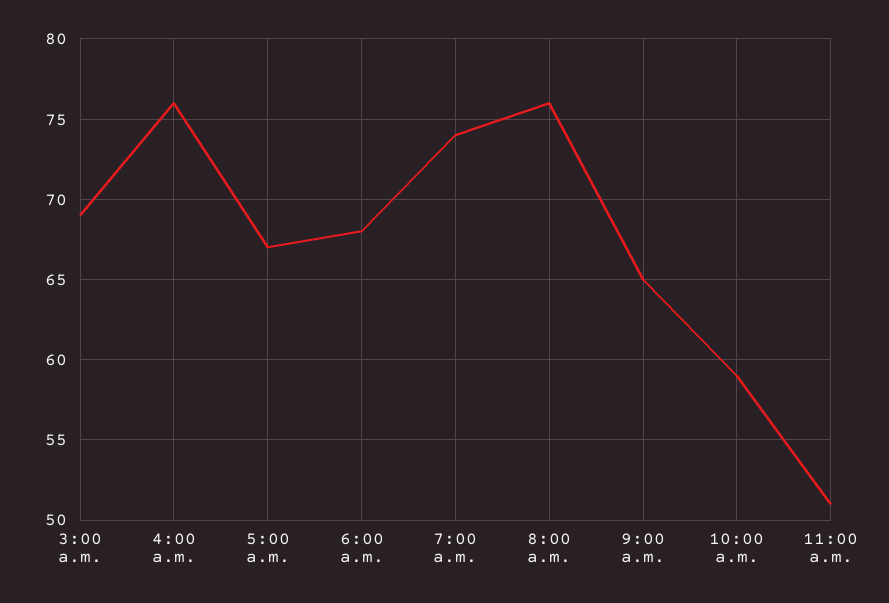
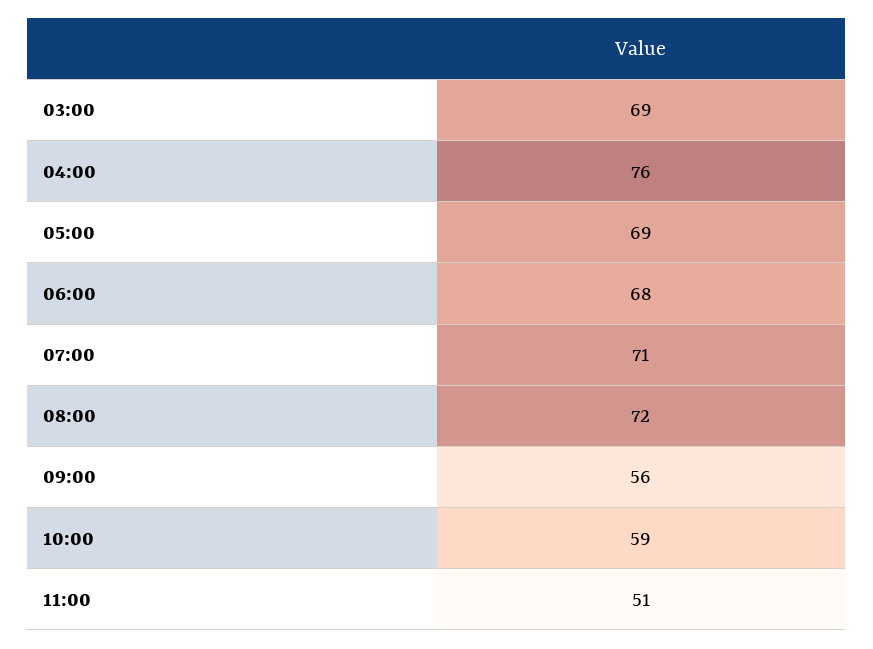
  {
    "3:00 a.m.": 69,
    "4:00 a.m.": 76,
-   "5:00 a.m.": 67,
+   "5:00 a.m.": 69,
    "6:00 a.m.": 68,
-   "7:00 a.m.": 74,
+   "7:00 a.m.": 71,
-   "8:00 a.m.": 76,
+   "8:00 a.m.": 72,
-   "9:00 a.m.": 65,
+   "9:00 a.m.": 56,
    "10:00 a.m.": 59,
    "11:00 a.m.": 51
  }

